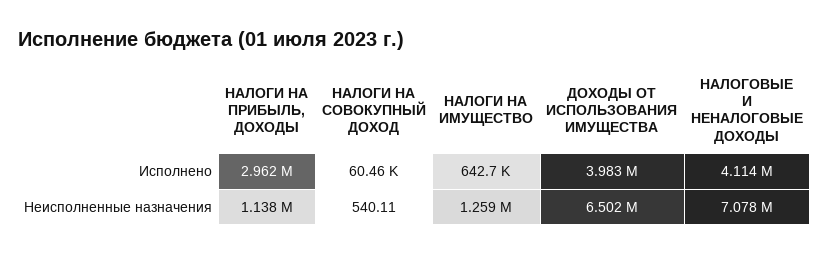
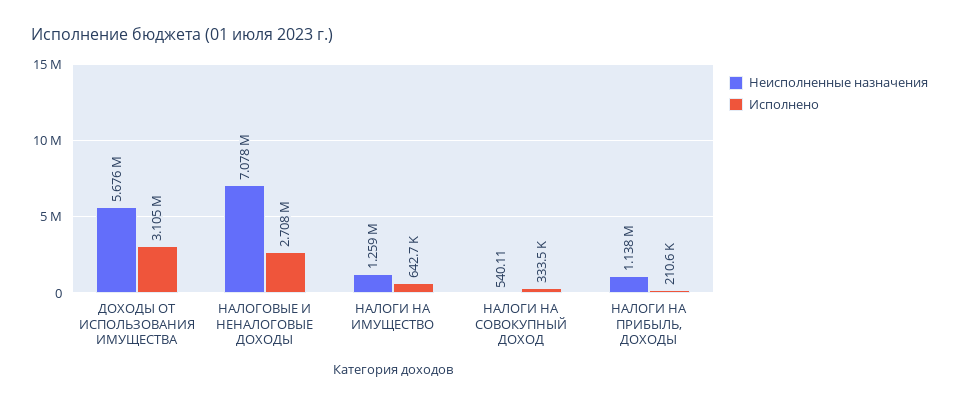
  {
    "Исполнено": {
-     "НАЛОГИ НА ПРИБЫЛЬ, ДОХОДЫ": 2962000,
+     "НАЛОГИ НА ПРИБЫЛЬ, ДОХОДЫ": 210600,
-     "НАЛОГИ НА СОВОКУПНЫЙ ДОХОД": 60460,
+     "НАЛОГИ НА СОВОКУПНЫЙ ДОХОД": 333500,
      "НАЛОГИ НА ИМУЩЕСТВО": 642700,
-     "ДОХОДЫ ОТ ИСПОЛЬЗОВАНИЯ ИМУЩЕСТВА": 3983000,
+     "ДОХОДЫ ОТ ИСПОЛЬЗОВАНИЯ ИМУЩЕСТВА": 3105000,
-     "НАЛОГОВЫЕ И НЕНАЛОГОВЫЕ ДОХОДЫ": 4114000
+     "НАЛОГОВЫЕ И НЕНАЛОГОВЫЕ ДОХОДЫ": 2708000
    },
    "Неисполненные назначения": {
      "НАЛОГИ НА ПРИБЫЛЬ, ДОХОДЫ": 1138000,
      "НАЛОГИ НА СОВОКУПНЫЙ ДОХОД": 540.11,
      "НАЛОГИ НА ИМУЩЕСТВО": 1259000,
-     "ДОХОДЫ ОТ ИСПОЛЬЗОВАНИЯ ИМУЩЕСТВА": 6502000,
+     "ДОХОДЫ ОТ ИСПОЛЬЗОВАНИЯ ИМУЩЕСТВА": 5676000,
      "НАЛОГОВЫЕ И НЕНАЛОГОВЫЕ ДОХОДЫ": 7078000
    }
  }

